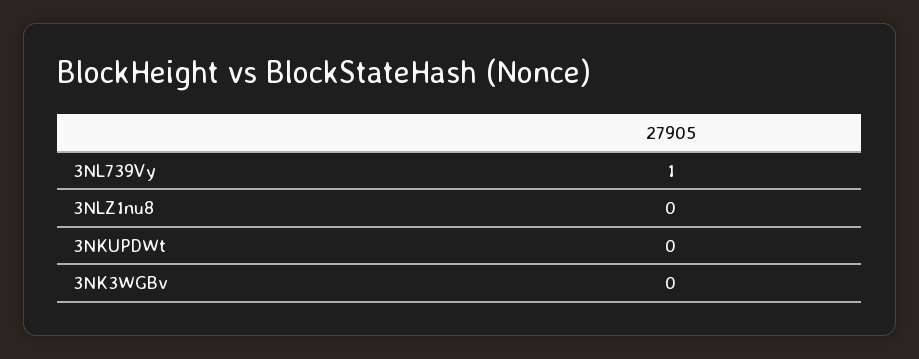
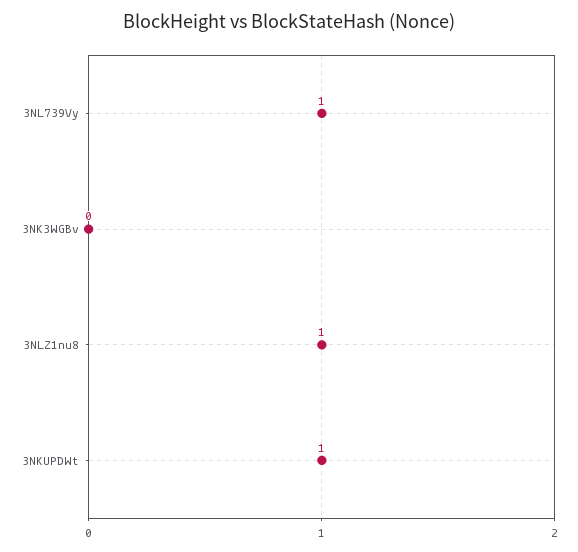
  {
    "3NL739Vy": 1,
-   "3NLZ1nu8": 0,
+   "3NLZ1nu8": 1,
-   "3NKUPDWt": 0,
+   "3NKUPDWt": 1,
    "3NK3WGBv": 0
  }

